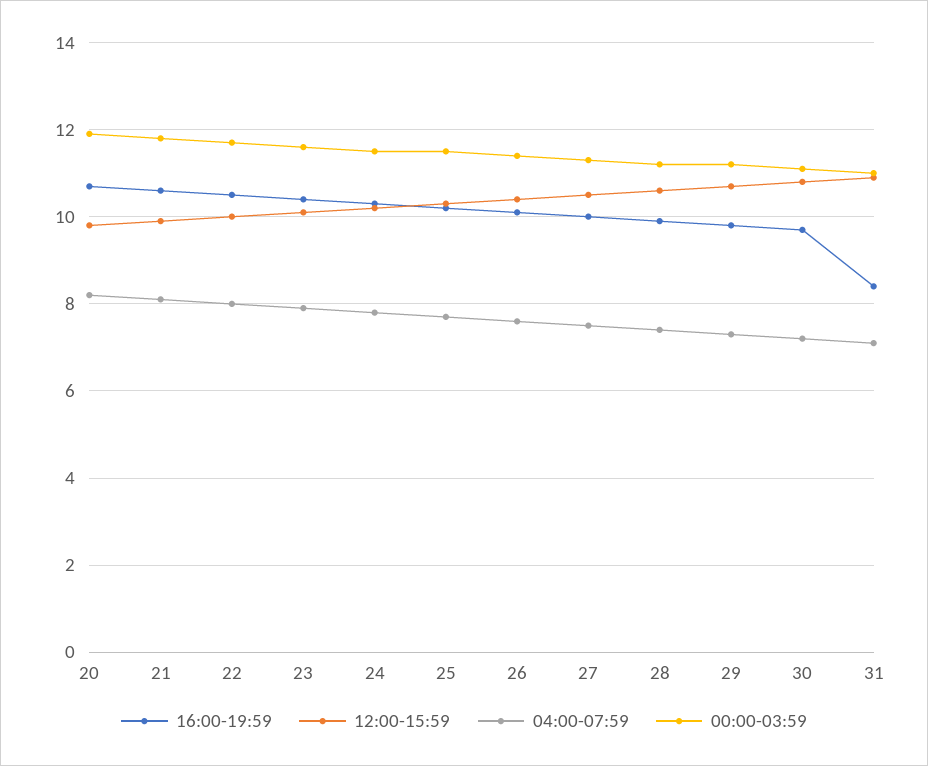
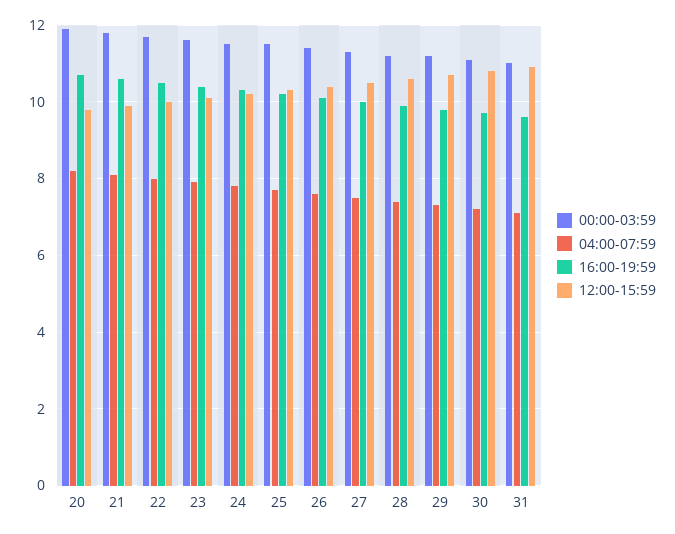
  {
    "16:00-19:59": {
      "20": 10.5,
      "21": 10.5,
      "22": 10.5,
      "23": 10.5,
      "24": 10.5,
      "25": 10,
      "26": 10,
      "27": 10,
      "28": 10,
      "29": 10,
      "30": 9.5,
-     "31": 8.5
+     "31": 9.5
    },
    "12:00-15:59": {
      "20": 10,
      "21": 10,
      "22": 10,
      "23": 10,
      "24": 10,
      "25": 10.5,
      "26": 10.5,
      "27": 10.5,
      "28": 10.5,
      "29": 10.5,
      "30": 11,
      "31": 11
    },
    "04:00-07:59": {
      "20": 8,
      "21": 8,
      "22": 8,
      "23": 8,
      "24": 8,
      "25": 7.5,
      "26": 7.5,
      "27": 7.5,
      "28": 7.5,
      "29": 7.5,
      "30": 7,
      "31": 7
    },
    "00:00-03:59": {
      "20": 12,
      "21": 12,
      "22": 11.5,
      "23": 11.5,
      "24": 11.5,
      "25": 11.5,
      "26": 11.5,
      "27": 11.5,
      "28": 11,
      "29": 11,
      "30": 11,
      "31": 11
    }
  }

